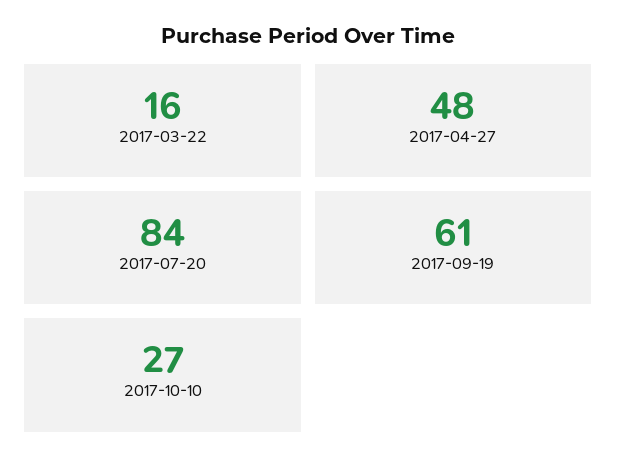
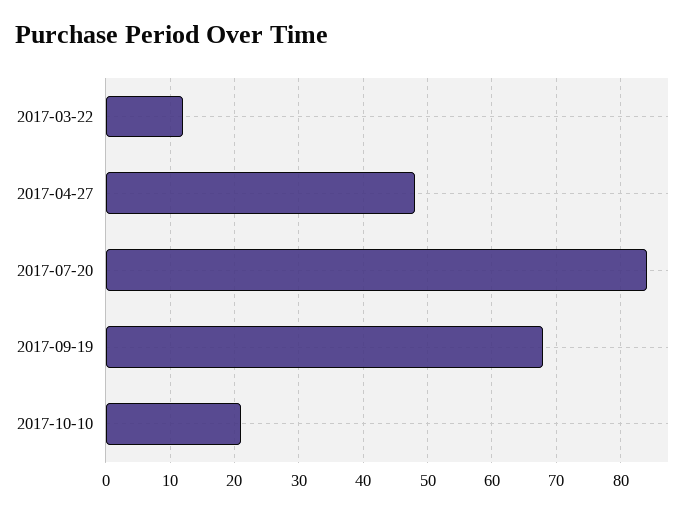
  {
-   "2017-03-22": 16,
+   "2017-03-22": 12,
    "2017-04-27": 48,
    "2017-07-20": 84,
-   "2017-09-19": 61,
+   "2017-09-19": 68,
-   "2017-10-10": 27
+   "2017-10-10": 21
  }

